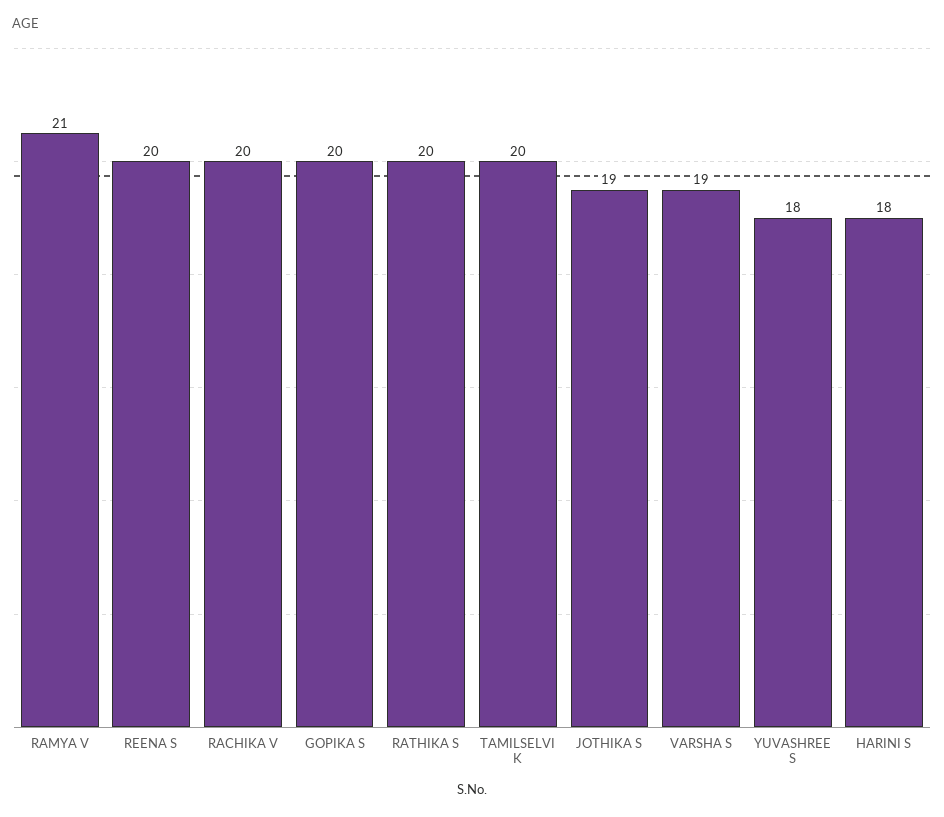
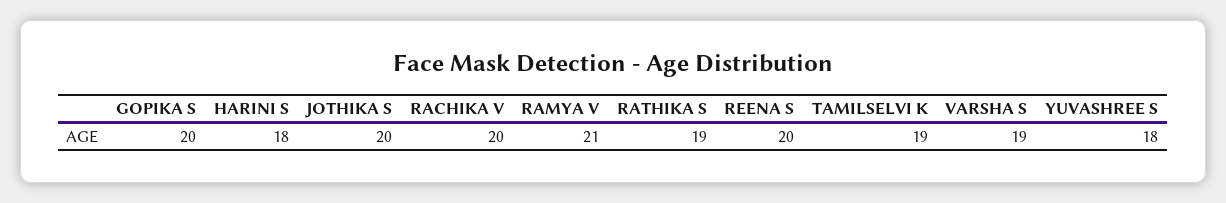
  {
    "RAMYA V": 21,
    "REENA S": 20,
    "RACHIKA V": 20,
    "GOPIKA S": 20,
-   "RATHIKA S": 20,
+   "RATHIKA S": 19,
-   "TAMILSELVI K": 20,
+   "TAMILSELVI K": 19,
-   "JOTHIKA S": 19,
+   "JOTHIKA S": 20,
    "VARSHA S": 19,
    "YUVASHREE S": 18,
    "HARINI S": 18
  }

